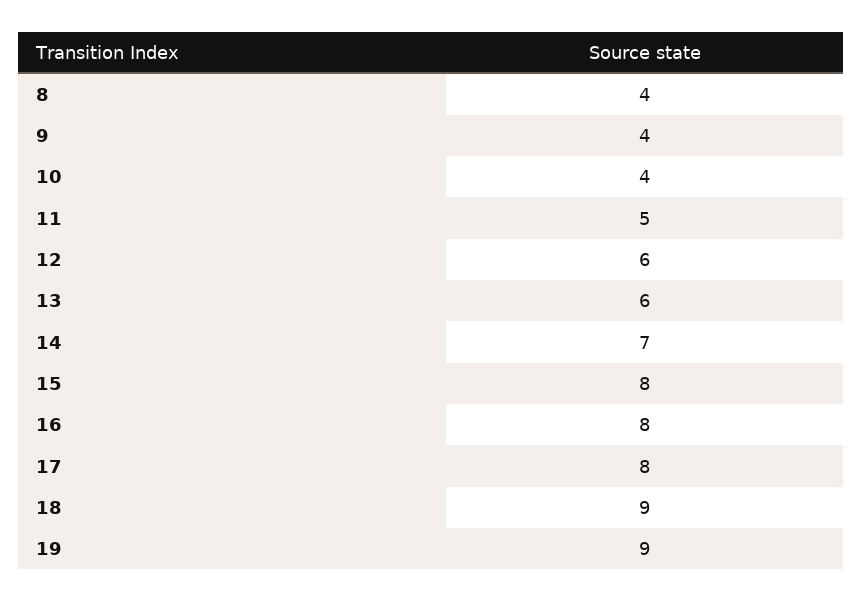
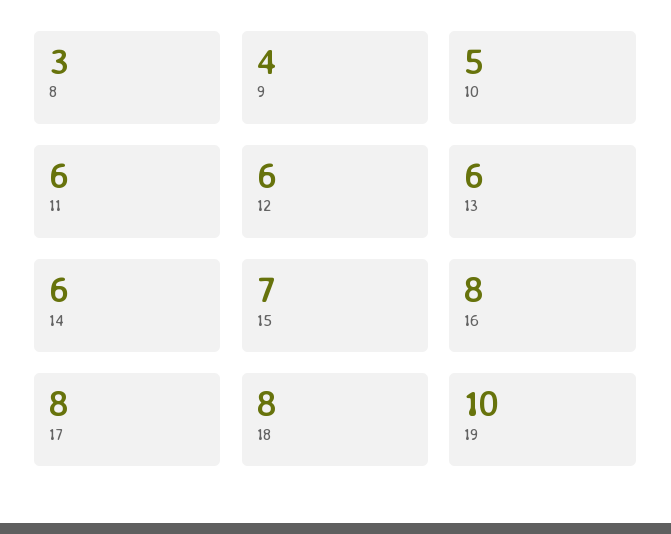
  {
-   "8": 4,
+   "8": 3,
    "9": 4,
-   "10": 4,
+   "10": 5,
-   "11": 5,
+   "11": 6,
    "12": 6,
    "13": 6,
-   "14": 7,
+   "14": 6,
-   "15": 8,
+   "15": 7,
    "16": 8,
    "17": 8,
-   "18": 9,
+   "18": 8,
-   "19": 9
+   "19": 10
  }

